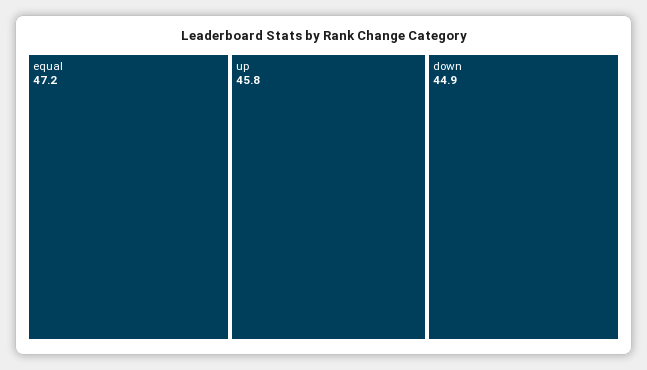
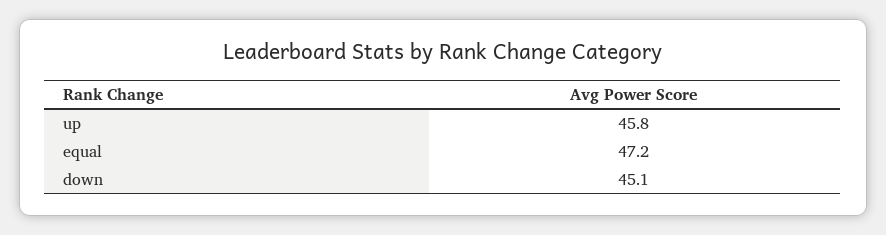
  {
    "equal": 47.2,
    "up": 45.8,
-   "down": 44.9
+   "down": 45.1
  }

